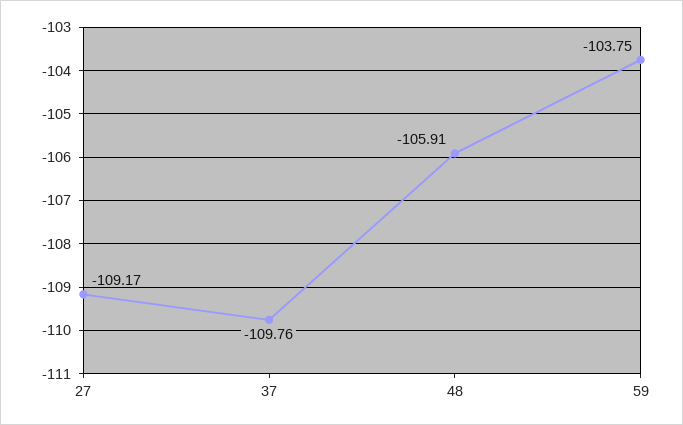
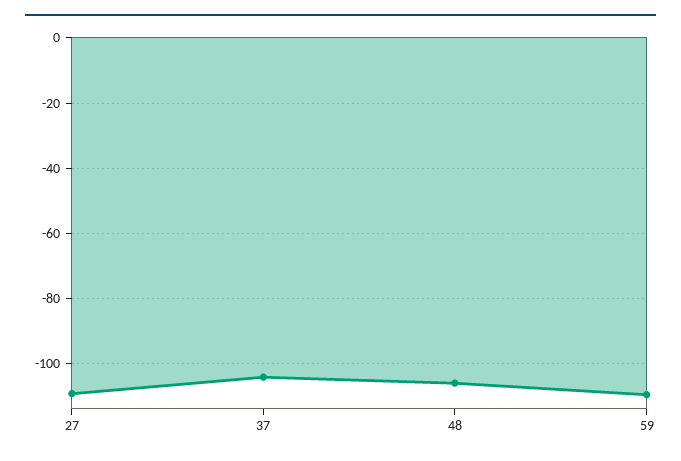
  {
    "27": -109.17,
-   "37": -109.76,
+   "37": -104,
    "48": -105.91,
-   "59": -103.75
+   "59": -110
  }

